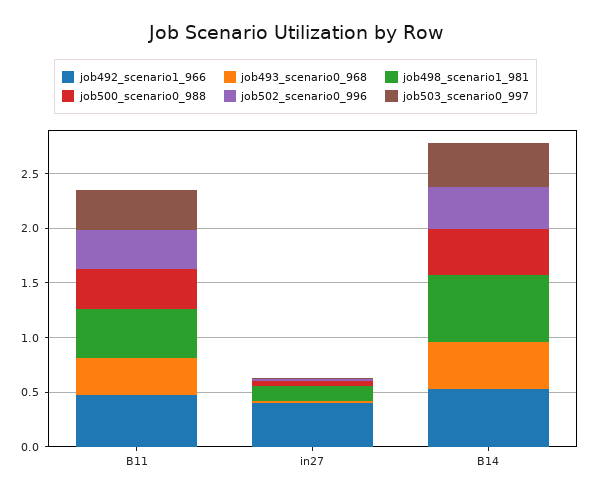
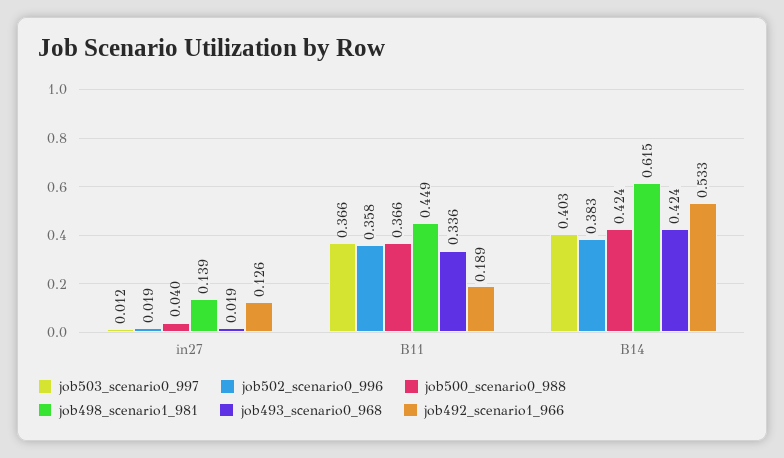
  {
    "job492_scenario1_966": {
-     "B11": 0.5,
+     "B11": 0.189,
-     "in27": 0.4,
+     "in27": 0.126,
      "B14": 0.533
    },
    "job493_scenario0_968": {
      "B11": 0.336,
      "in27": 0.019,
      "B14": 0.424
    },
    "job498_scenario1_981": {
      "B11": 0.449,
      "in27": 0.139,
      "B14": 0.615
    },
    "job500_scenario0_988": {
      "B11": 0.366,
      "in27": 0.04,
      "B14": 0.424
    },
    "job502_scenario0_996": {
      "B11": 0.358,
      "in27": 0.019,
      "B14": 0.383
    },
    "job503_scenario0_997": {
      "B11": 0.366,
      "in27": 0.012,
      "B14": 0.403
    }
  }

